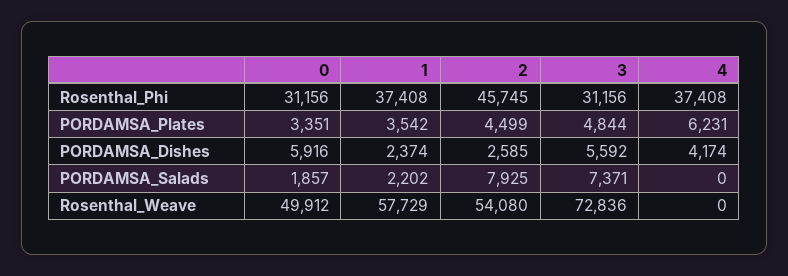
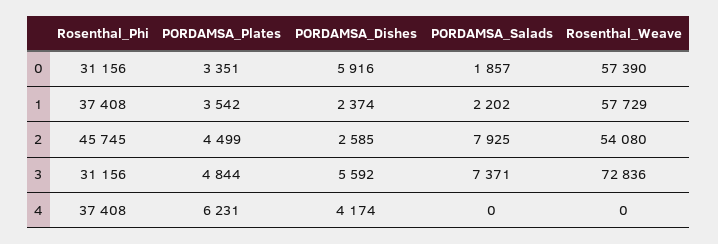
  {
    "0": {
      "Rosenthal_Phi": 31156,
      "PORDAMSA_Plates": 3351,
      "PORDAMSA_Dishes": 5916,
      "PORDAMSA_Salads": 1857,
-     "Rosenthal_Weave": 49912
+     "Rosenthal_Weave": 57390
    },
    "1": {
      "Rosenthal_Phi": 37408,
      "PORDAMSA_Plates": 3542,
      "PORDAMSA_Dishes": 2374,
      "PORDAMSA_Salads": 2202,
      "Rosenthal_Weave": 57729
    },
    "2": {
      "Rosenthal_Phi": 45745,
      "PORDAMSA_Plates": 4499,
      "PORDAMSA_Dishes": 2585,
      "PORDAMSA_Salads": 7925,
      "Rosenthal_Weave": 54080
    },
    "3": {
      "Rosenthal_Phi": 31156,
      "PORDAMSA_Plates": 4844,
      "PORDAMSA_Dishes": 5592,
      "PORDAMSA_Salads": 7371,
      "Rosenthal_Weave": 72836
    },
    "4": {
      "Rosenthal_Phi": 37408,
      "PORDAMSA_Plates": 6231,
      "PORDAMSA_Dishes": 4174,
      "PORDAMSA_Salads": 0,
      "Rosenthal_Weave": 0
    }
  }

